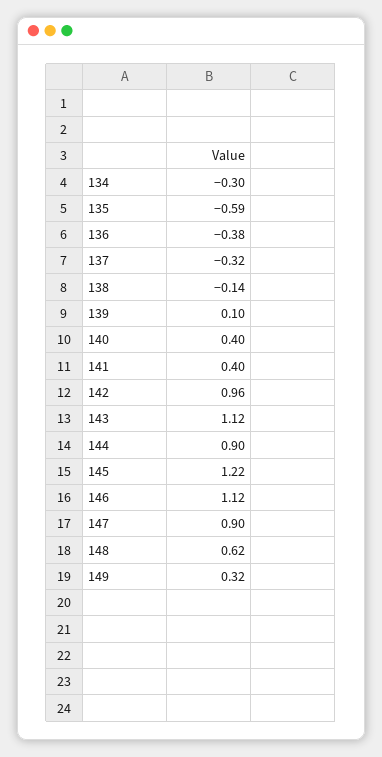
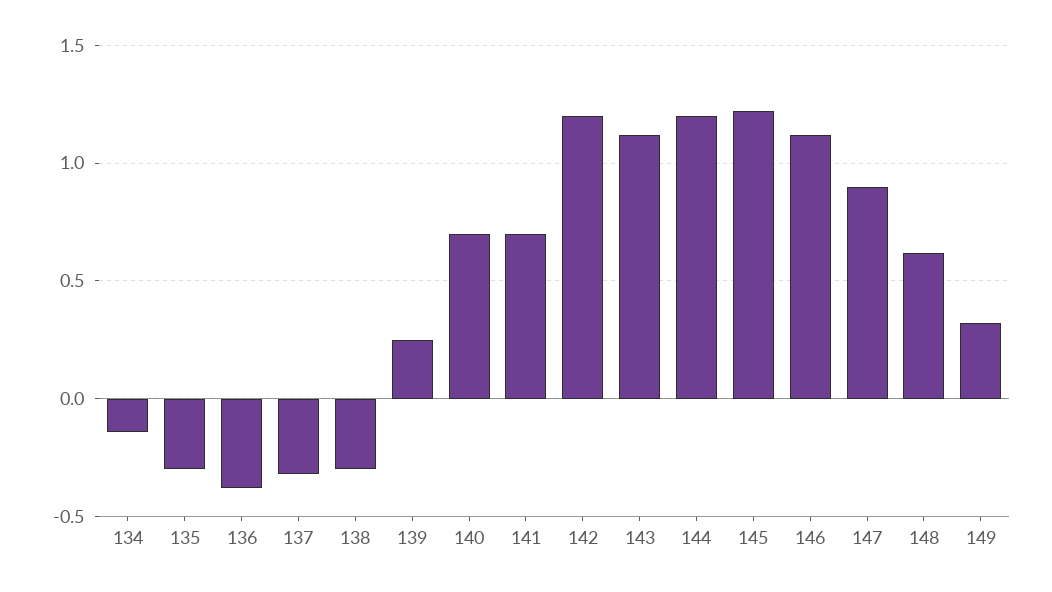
  {
-   "134": -0.3,
+   "134": -0.15,
-   "135": -0.59,
+   "135": -0.3,
    "136": -0.38,
    "137": -0.32,
-   "138": -0.14,
+   "138": -0.3,
-   "139": 0.1,
+   "139": 0.25,
-   "140": 0.4,
+   "140": 0.7,
-   "141": 0.4,
+   "141": 0.7,
-   "142": 0.96,
+   "142": 1.2,
    "143": 1.12,
-   "144": 0.9,
+   "144": 1.2,
    "145": 1.22,
    "146": 1.12,
    "147": 0.9,
    "148": 0.62,
    "149": 0.32
  }

